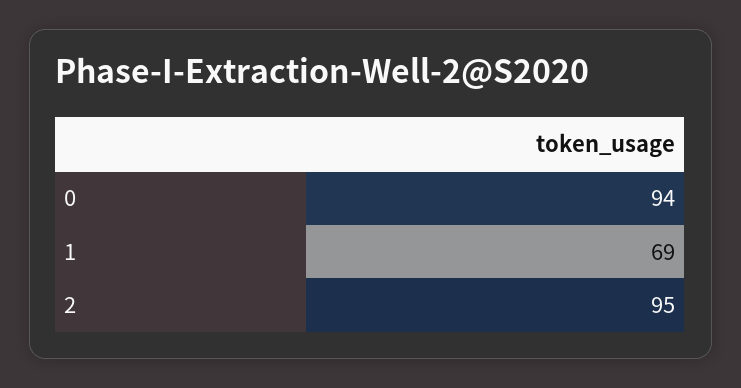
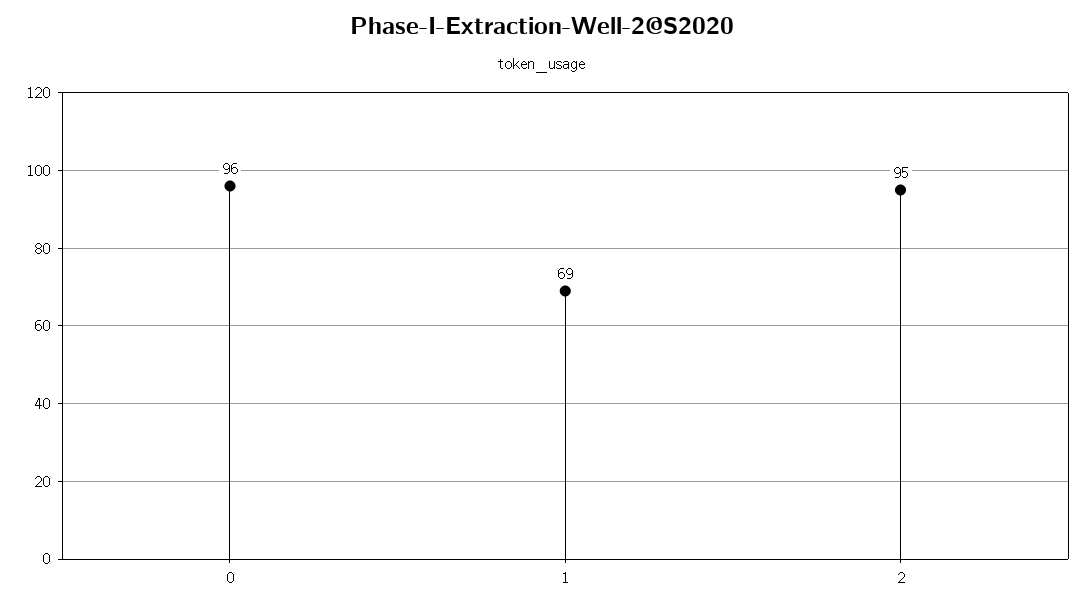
  {
-   "0": 94,
+   "0": 96,
    "1": 69,
    "2": 95
  }

